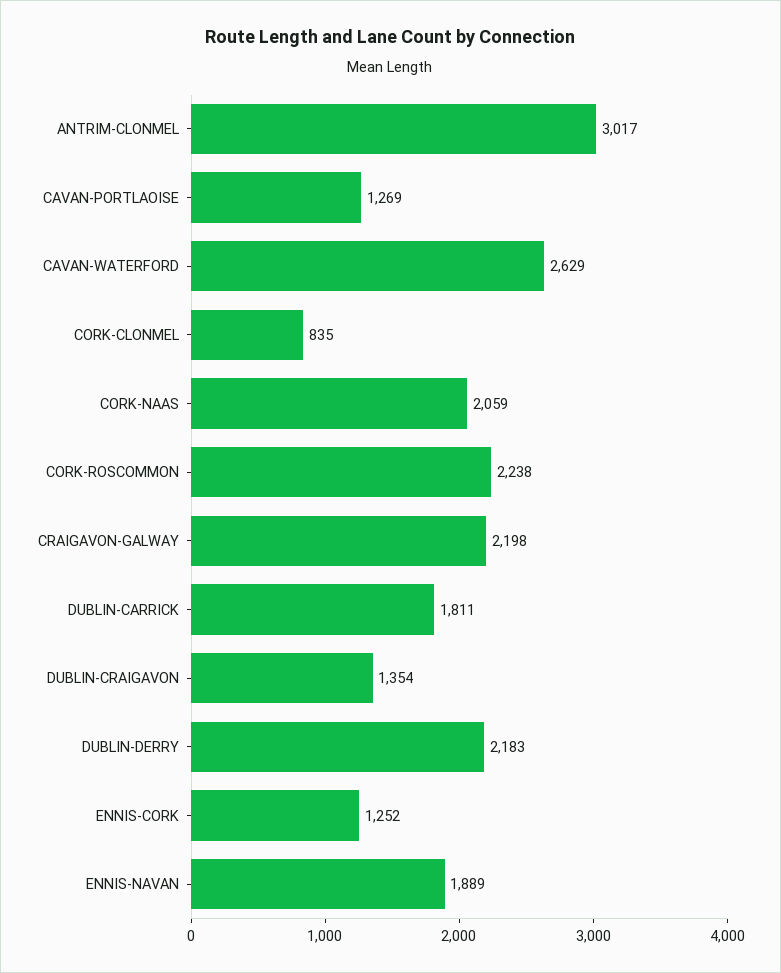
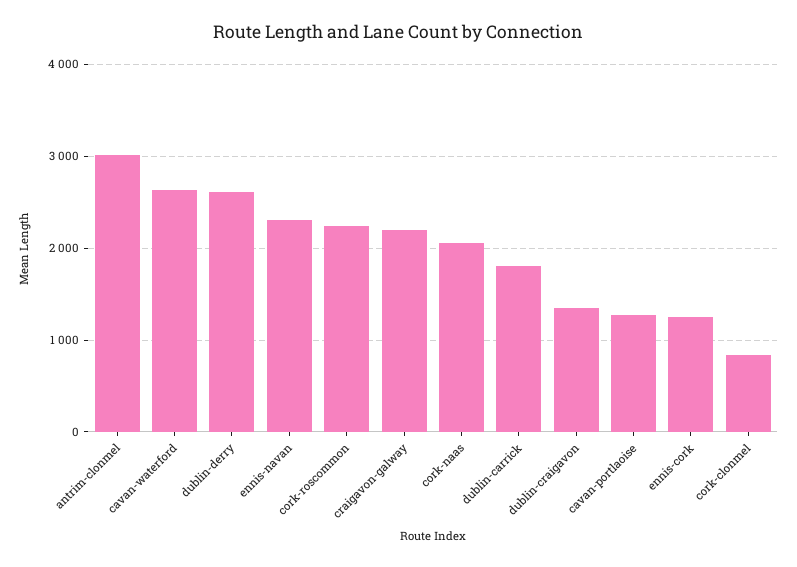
  {
    "ANTRIM-CLONMEL": 3017,
    "CAVAN-PORTLAOISE": 1269,
    "CAVAN-WATERFORD": 2629,
    "CORK-CLONMEL": 835,
    "CORK-NAAS": 2059,
    "CORK-ROSCOMMON": 2238,
    "CRAIGAVON-GALWAY": 2198,
    "DUBLIN-CARRICK": 1811,
    "DUBLIN-CRAIGAVON": 1354,
-   "DUBLIN-DERRY": 2183,
+   "DUBLIN-DERRY": 2600,
    "ENNIS-CORK": 1252,
-   "ENNIS-NAVAN": 1889
+   "ENNIS-NAVAN": 2300
  }

